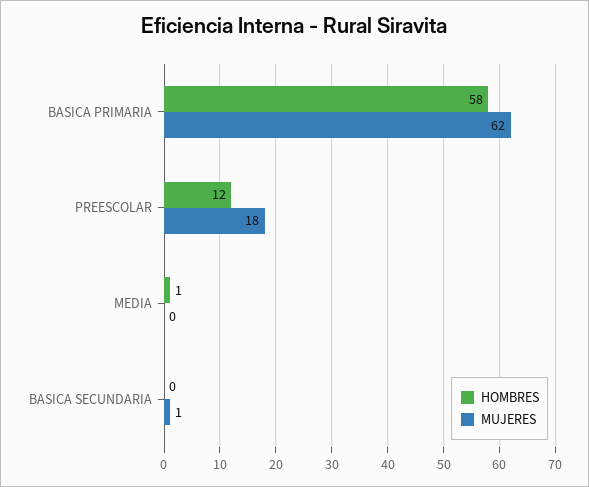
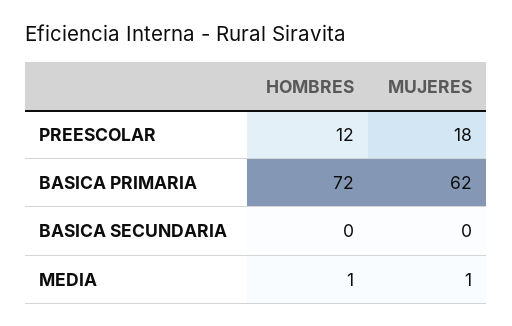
  {
    "HOMBRES": {
-     "BASICA PRIMARIA": 58,
+     "BASICA PRIMARIA": 72,
      "PREESCOLAR": 12,
      "MEDIA": 1,
      "BASICA SECUNDARIA": 0
    },
    "MUJERES": {
      "BASICA PRIMARIA": 62,
      "PREESCOLAR": 18,
-     "MEDIA": 0,
+     "MEDIA": 1,
-     "BASICA SECUNDARIA": 1
+     "BASICA SECUNDARIA": 0
    }
  }

